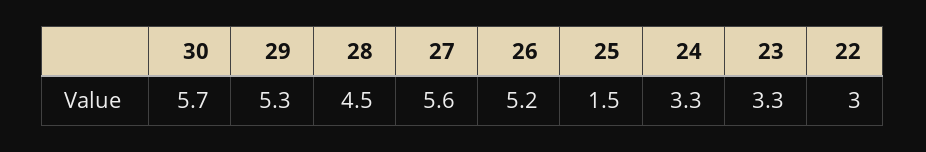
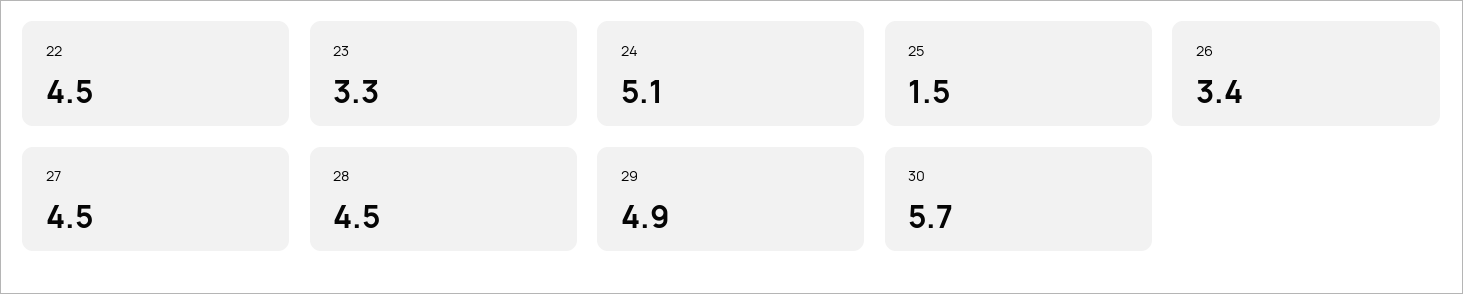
  {
    "30": 5.7,
-   "29": 5.3,
+   "29": 4.9,
    "28": 4.5,
-   "27": 5.6,
+   "27": 4.5,
-   "26": 5.2,
+   "26": 3.4,
    "25": 1.5,
-   "24": 3.3,
+   "24": 5.1,
    "23": 3.3,
-   "22": 3
+   "22": 4.5
  }

